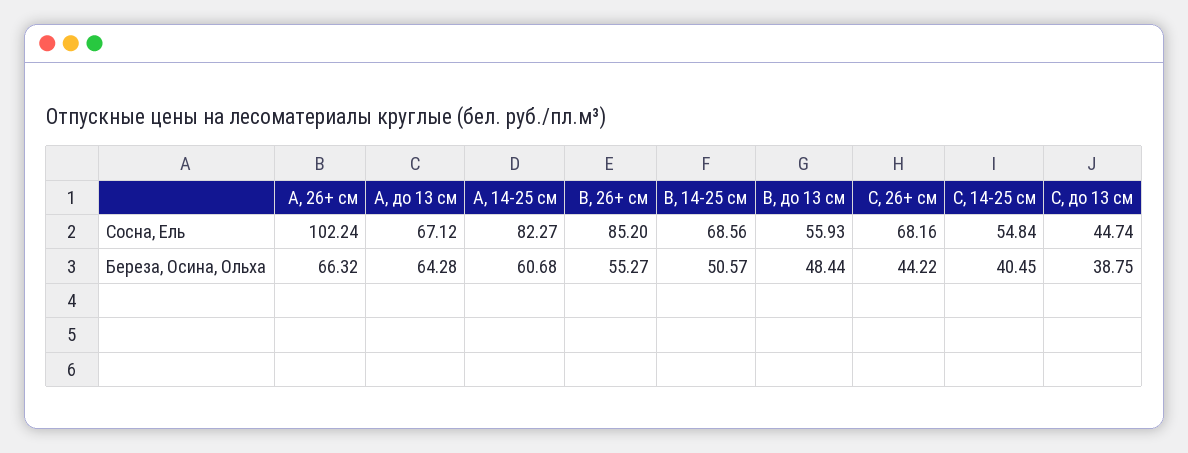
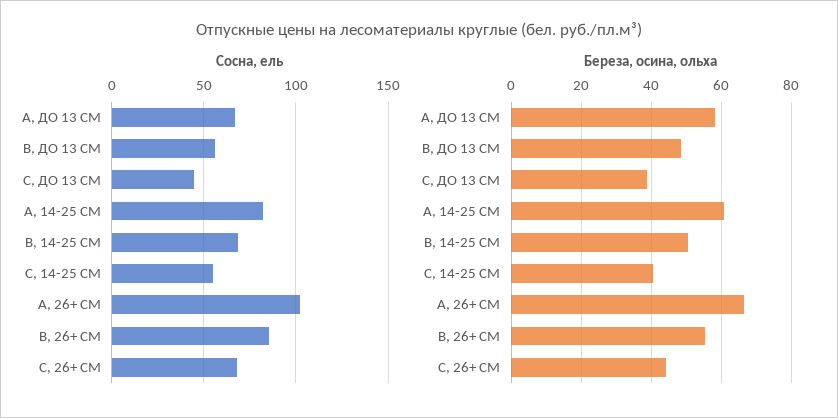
  {
    "Сосна, Ель": {
      "А, 26+ см": 102.24,
      "А, до 13 см": 67.12,
      "А, 14-25 см": 82.27,
      "В, 26+ см": 85.2,
      "В, 14-25 см": 68.56,
      "В, до 13 см": 55.93,
      "С, 26+ см": 68.16,
      "С, 14-25 см": 54.84,
      "С, до 13 см": 44.74
    },
    "Береза, Осина, Ольха": {
      "А, 26+ см": 66.32,
-     "А, до 13 см": 64.28,
+     "А, до 13 см": 58,
      "А, 14-25 см": 60.68,
      "В, 26+ см": 55.27,
      "В, 14-25 см": 50.57,
      "В, до 13 см": 48.44,
      "С, 26+ см": 44.22,
      "С, 14-25 см": 40.45,
      "С, до 13 см": 38.75
    }
  }

